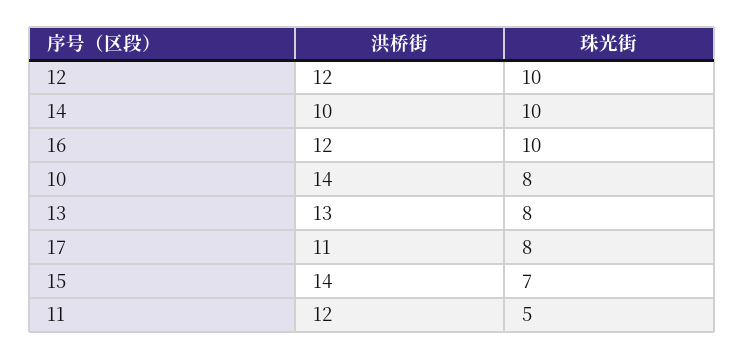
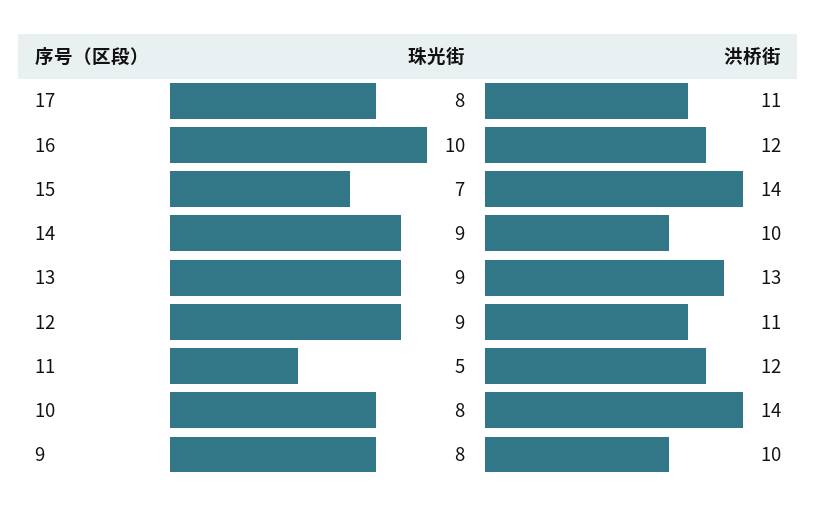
  {
    "洪桥街": {
-     "12": 12,
+     "12": 11,
      "14": 10,
      "16": 12,
      "10": 14,
      "13": 13,
      "17": 11,
      "15": 14,
-     "11": 12
+     "11": 12,
+     "9": 10
    },
    "珠光街": {
-     "12": 10,
+     "12": 9,
-     "14": 10,
+     "14": 9,
      "16": 10,
      "10": 8,
-     "13": 8,
+     "13": 9,
      "17": 8,
      "15": 7,
-     "11": 5
+     "11": 5,
+     "9": 8
    }
  }

